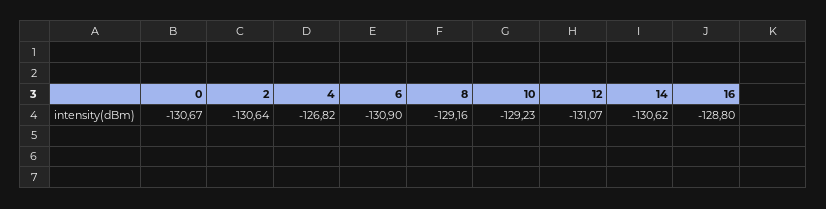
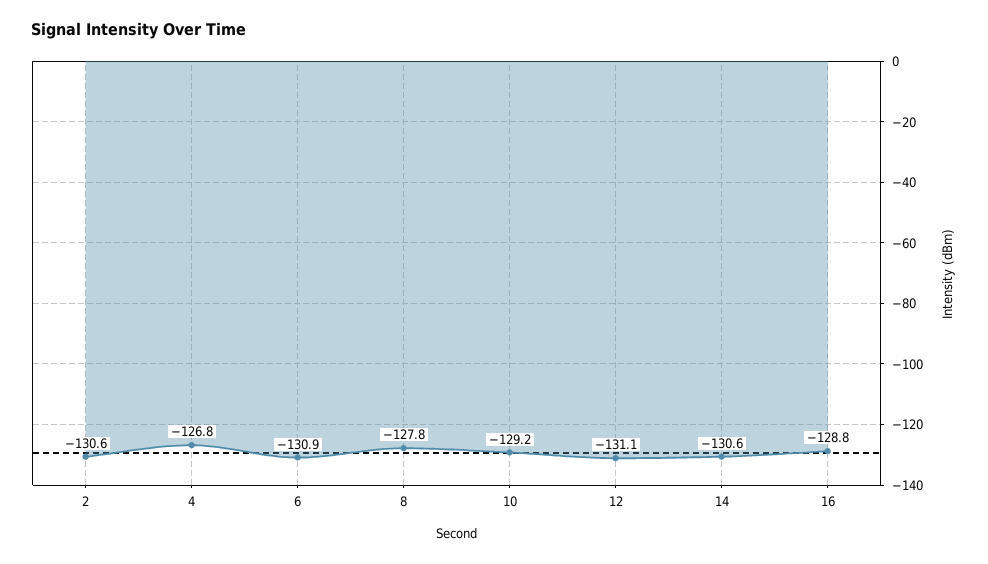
  {
-   "0": -130.67,
    "2": -130.64,
    "4": -126.82,
    "6": -130.9,
-   "8": -129.16,
+   "8": -127.8,
    "10": -129.23,
    "12": -131.07,
    "14": -130.62,
    "16": -128.8
  }

